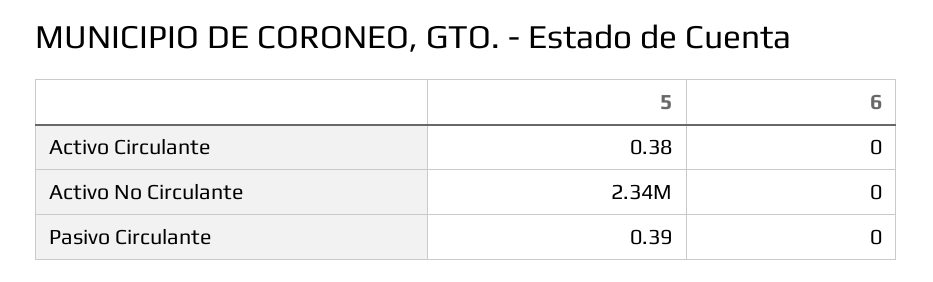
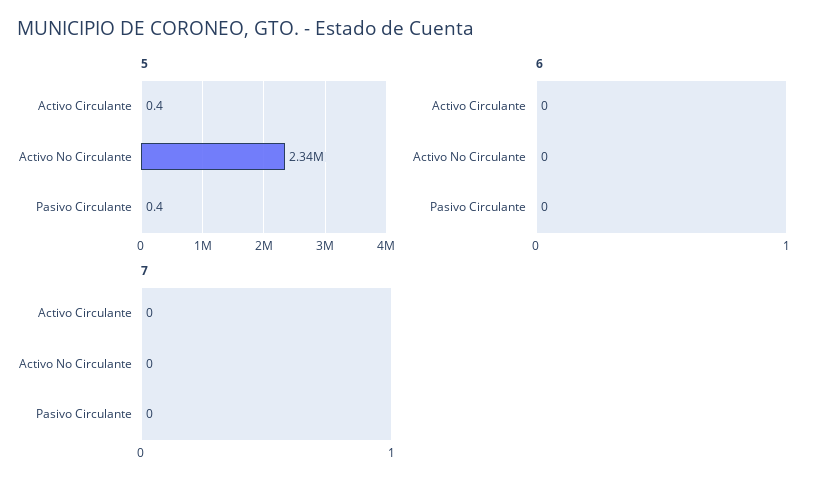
  {
    "5": {
      "Activo Circulante": 0.38,
      "Activo No Circulante": 2340000,
      "Pasivo Circulante": 0.39
    },
    "6": {
      "Activo Circulante": 0,
      "Activo No Circulante": 0,
      "Pasivo Circulante": 0
-   }
+   },
+   "7": {
+     "Activo Circulante": 0,
+     "Activo No Circulante": 0,
+     "Pasivo Circulante": 0
+   }
  }

